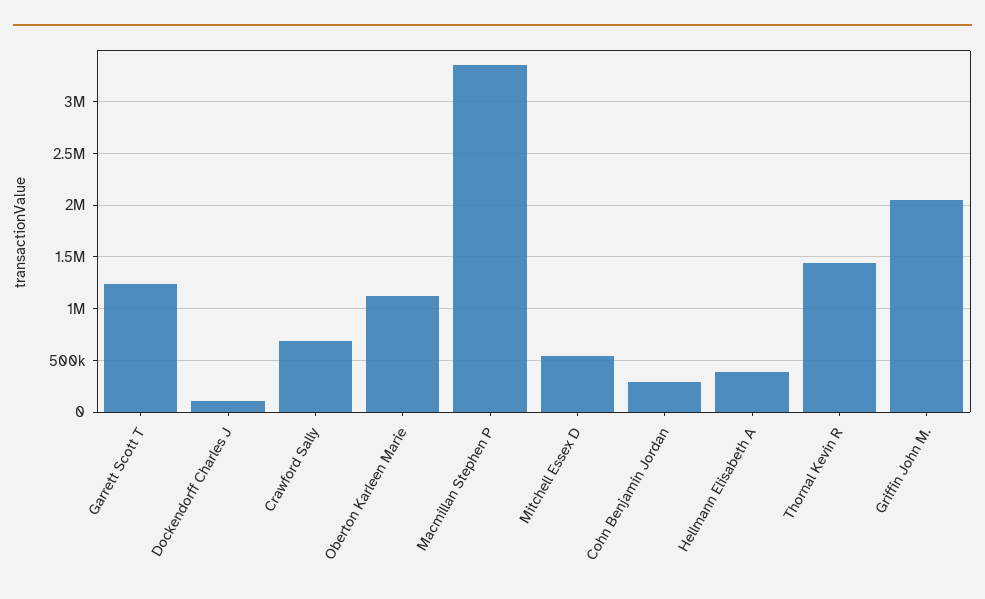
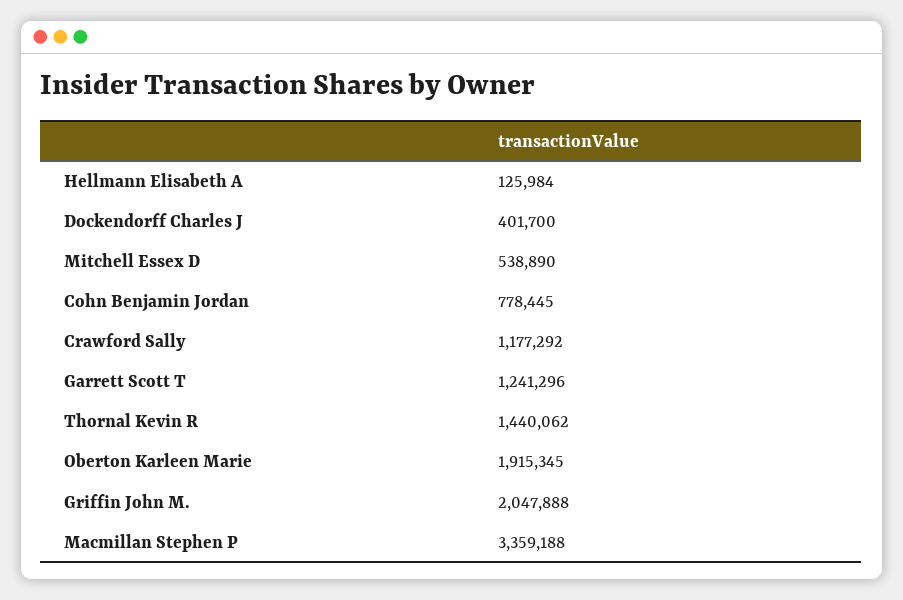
  {
    "Garrett Scott T": 1241296,
-   "Dockendorff Charles J": 100000,
+   "Dockendorff Charles J": 401700,
-   "Crawford Sally": 700000,
+   "Crawford Sally": 1177292,
-   "Oberton Karleen Marie": 1100000,
+   "Oberton Karleen Marie": 1915345,
    "Macmillan Stephen P": 3359188,
    "Mitchell Essex D": 538890,
-   "Cohn Benjamin Jordan": 300000,
+   "Cohn Benjamin Jordan": 778445,
-   "Hellmann Elisabeth A": 400000,
+   "Hellmann Elisabeth A": 125984,
    "Thornal Kevin R": 1440062,
    "Griffin John M.": 2047888
  }

